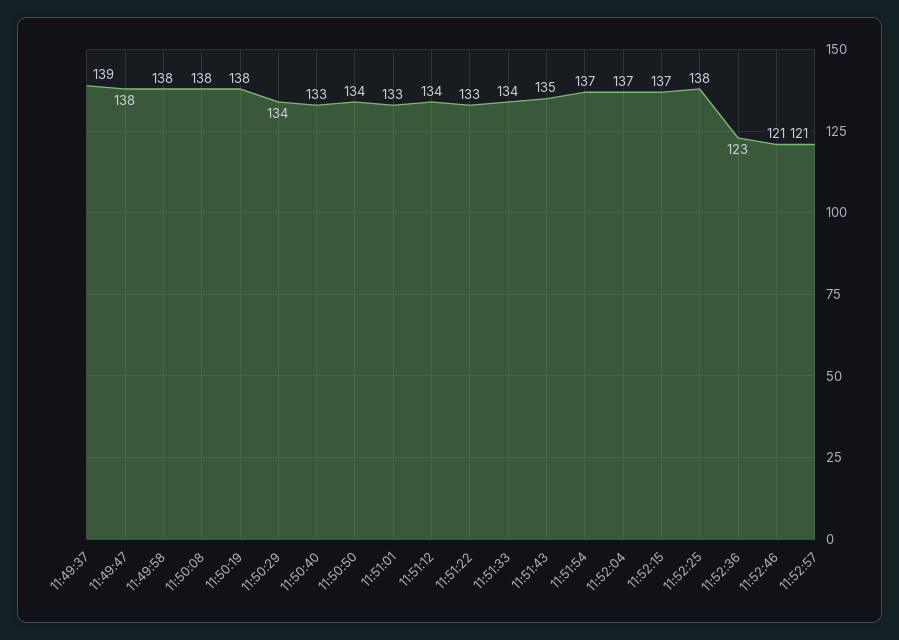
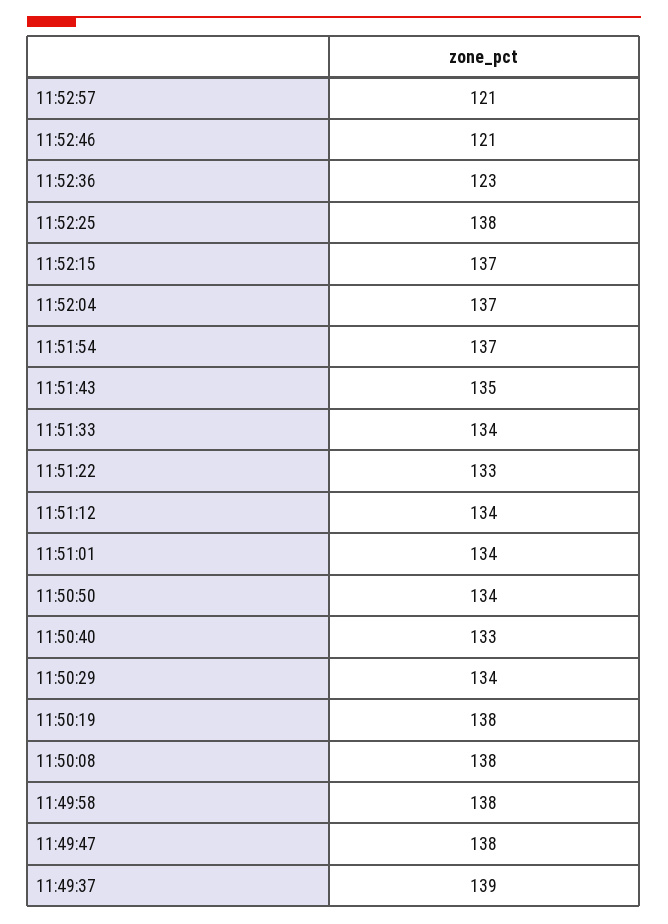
  {
    "11:49:37": 139,
    "11:49:47": 138,
    "11:49:58": 138,
    "11:50:08": 138,
    "11:50:19": 138,
    "11:50:29": 134,
    "11:50:40": 133,
    "11:50:50": 134,
-   "11:51:01": 133,
+   "11:51:01": 134,
    "11:51:12": 134,
    "11:51:22": 133,
    "11:51:33": 134,
    "11:51:43": 135,
    "11:51:54": 137,
    "11:52:04": 137,
    "11:52:15": 137,
    "11:52:25": 138,
    "11:52:36": 123,
    "11:52:46": 121,
    "11:52:57": 121
  }

